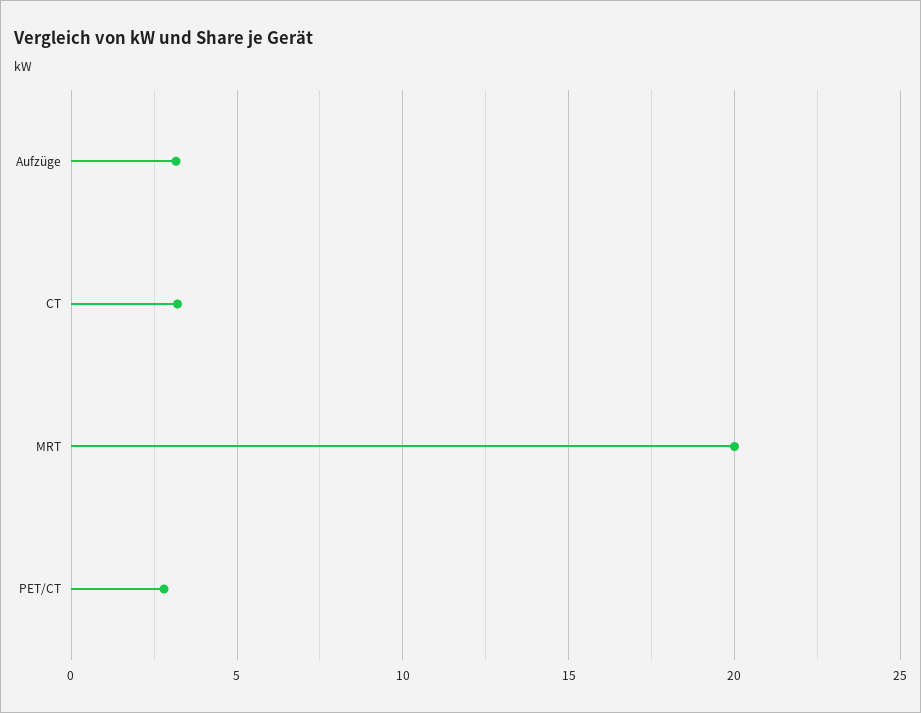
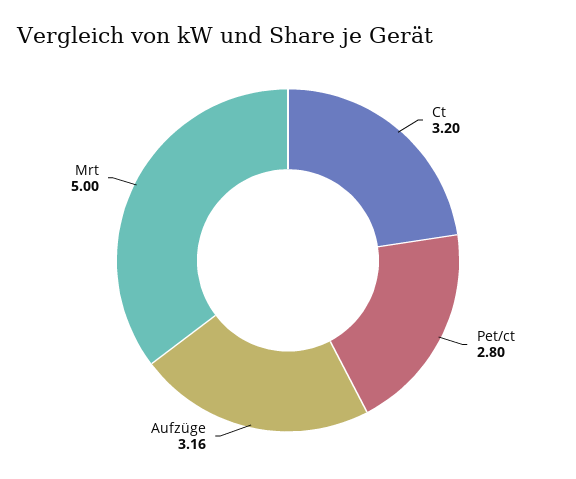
  {
    "Aufzüge": 3.16,
    "CT": 3.2,
-   "MRT": 20,
+   "MRT": 5,
    "PET/CT": 2.8
  }

